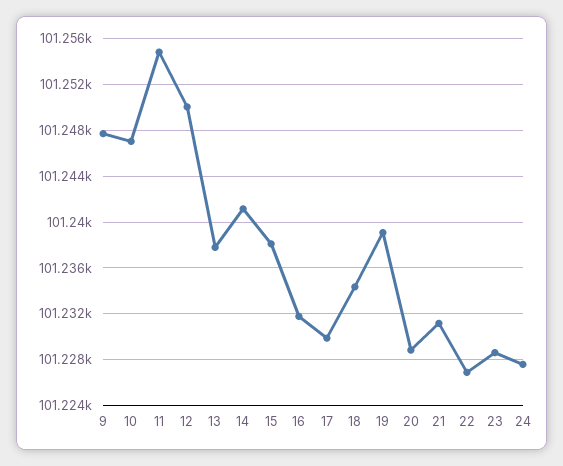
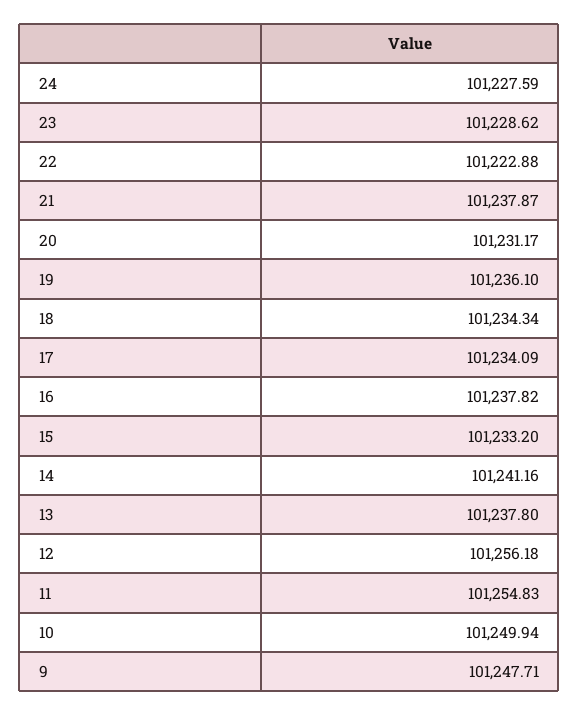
  {
    "9": 101247.71,
-   "10": 101247,
+   "10": 101249.94,
    "11": 101254.83,
-   "12": 101250,
+   "12": 101256.18,
    "13": 101237.8,
    "14": 101241.16,
-   "15": 101238,
+   "15": 101233.2,
-   "16": 101232,
+   "16": 101237.82,
-   "17": 101230,
+   "17": 101234.09,
    "18": 101234.34,
-   "19": 101239,
+   "19": 101236.1,
-   "20": 101229,
+   "20": 101231.17,
-   "21": 101231,
+   "21": 101237.87,
-   "22": 101227,
+   "22": 101222.88,
    "23": 101228.62,
    "24": 101227.59
  }

